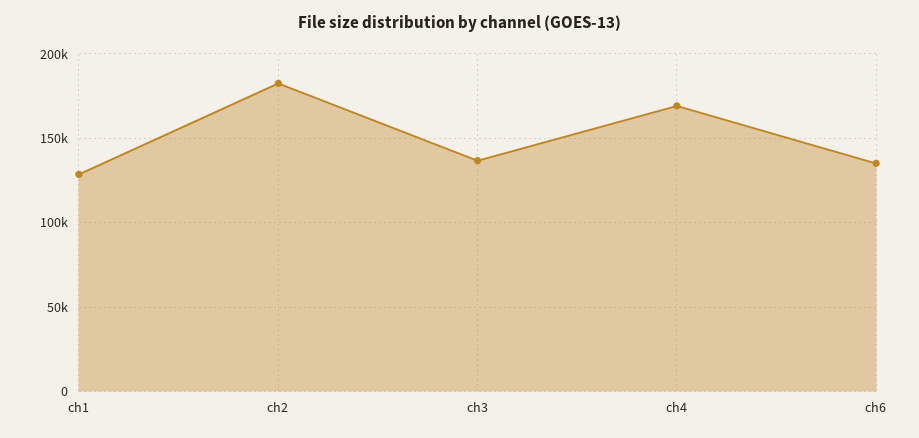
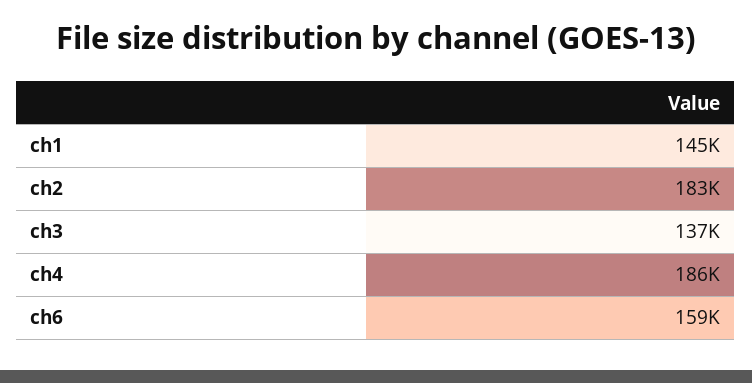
  {
-   "ch1": 130000,
+   "ch1": 145000,
    "ch2": 183000,
    "ch3": 137000,
-   "ch4": 170000,
+   "ch4": 186000,
-   "ch6": 135000
+   "ch6": 159000
  }

